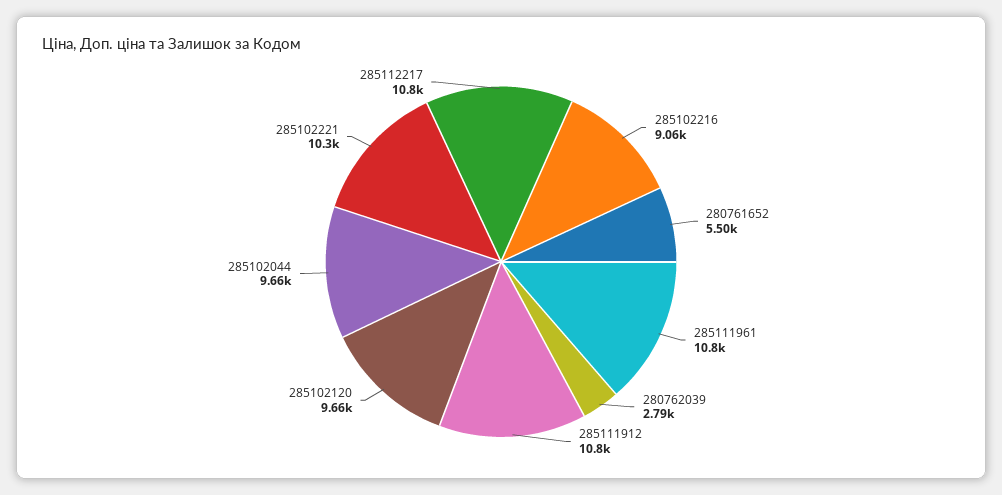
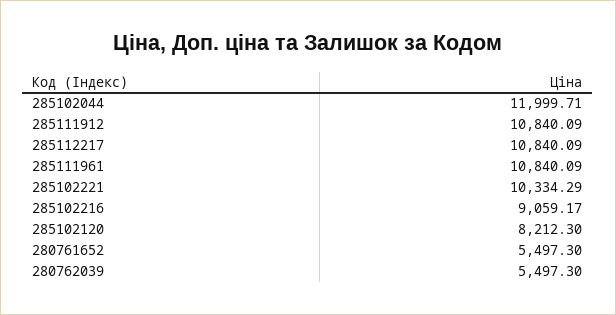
  {
    "285102216": 9059.17,
    "280761652": 5497.3,
    "285111961": 10840.09,
-   "280762039": 2790,
+   "280762039": 5497.3,
    "285111912": 10840.09,
-   "285102120": 9660,
+   "285102120": 8212.3,
-   "285102044": 9660,
+   "285102044": 11999.71,
    "285102221": 10334.29,
    "285112217": 10840.09
  }

